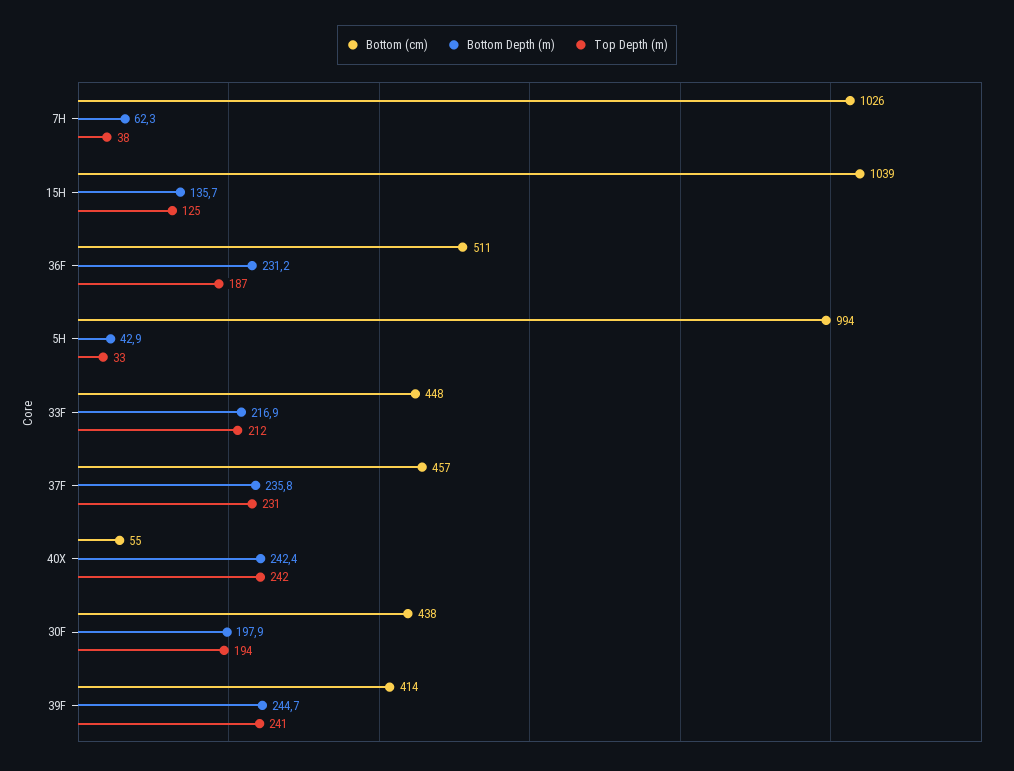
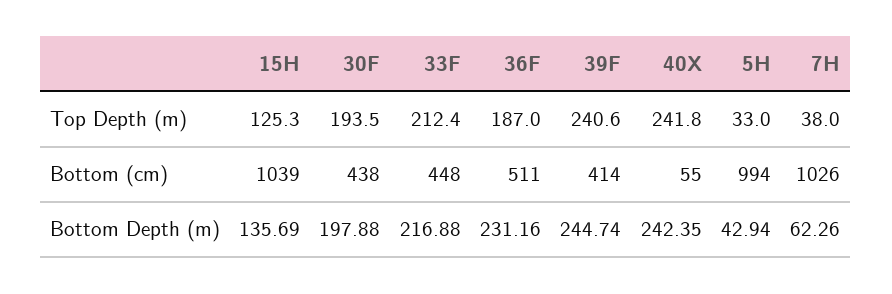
  {
    "Bottom (cm)": {
      "7H": 1026,
      "15H": 1039,
      "36F": 511,
      "5H": 994,
      "33F": 448,
-     "37F": 457,
      "40X": 55,
      "30F": 438,
      "39F": 414
    },
    "Bottom Depth (m)": {
      "7H": 62.26,
      "15H": 135.69,
      "36F": 231.16,
      "5H": 42.94,
      "33F": 216.88,
-     "37F": 235.8,
      "40X": 242.35,
      "30F": 197.88,
      "39F": 244.74
    },
    "Top Depth (m)": {
      "7H": 38,
      "15H": 125.3,
      "36F": 187,
      "5H": 33,
      "33F": 212.4,
-     "37F": 231,
      "40X": 241.8,
      "30F": 193.5,
      "39F": 240.6
    }
  }

